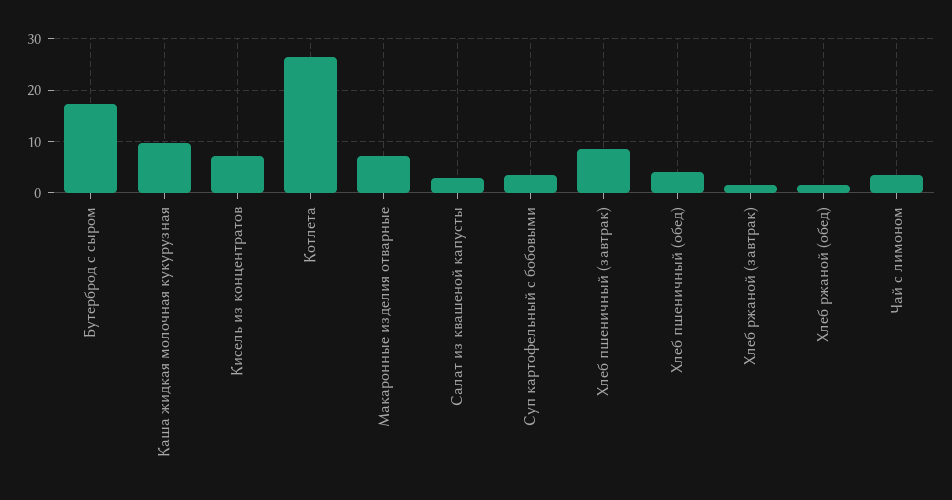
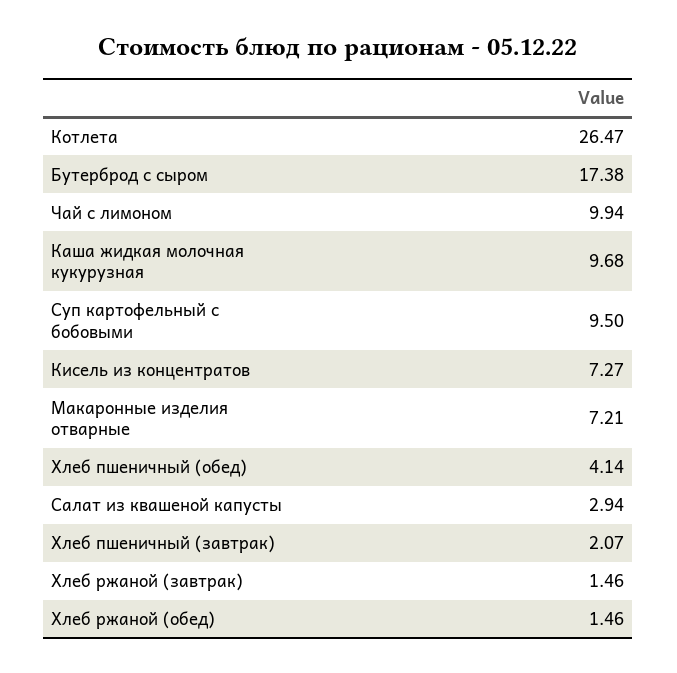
  {
    "Бутерброд с сыром": 17.38,
    "Каша жидкая молочная кукурузная": 9.68,
    "Кисель из концентратов": 7.27,
    "Котлета": 26.47,
    "Макаронные изделия отварные": 7.21,
    "Салат из квашеной капусты": 2.94,
-   "Суп картофельный с бобовыми": 4,
+   "Суп картофельный с бобовыми": 9.5,
-   "Хлеб пшеничный (завтрак)": 8,
+   "Хлеб пшеничный (завтрак)": 2.07,
    "Хлеб пшеничный (обед)": 4.14,
    "Хлеб ржаной (завтрак)": 1.46,
    "Хлеб ржаной (обед)": 1.46,
-   "Чай с лимоном": 4
+   "Чай с лимоном": 9.94
  }

